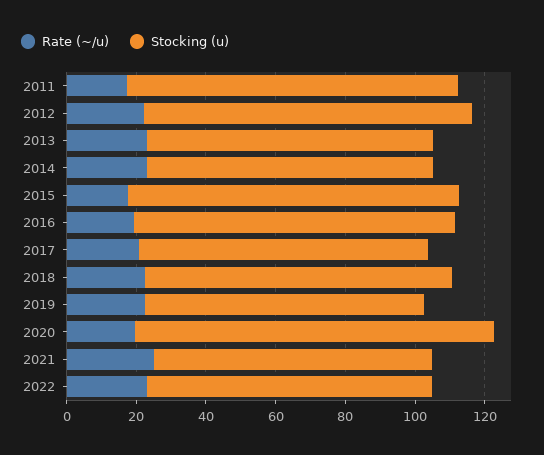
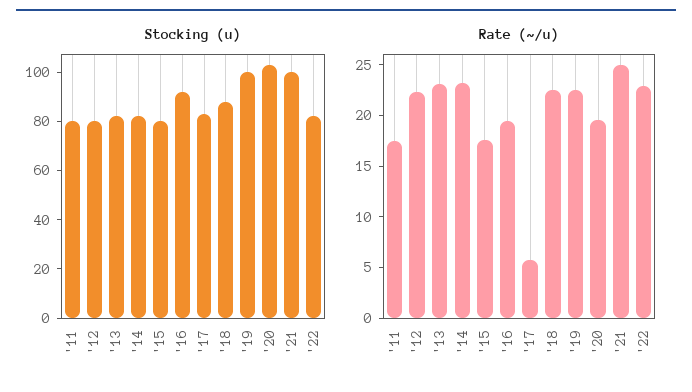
  {
    "Rate (~/u)": {
      "2011": 17,
      "2012": 22,
      "2013": 23,
      "2014": 23,
      "2015": 18,
      "2016": 19,
-     "2017": 20,
+     "2017": 6,
      "2018": 23,
      "2019": 23,
      "2020": 20,
      "2021": 25,
      "2022": 23
    },
    "Stocking (u)": {
-     "2011": 95,
+     "2011": 80,
-     "2012": 95,
+     "2012": 80,
      "2013": 80,
      "2014": 80,
-     "2015": 95,
+     "2015": 80,
      "2016": 90,
      "2017": 85,
      "2018": 90,
-     "2019": 80,
+     "2019": 100,
      "2020": 105,
-     "2021": 80,
+     "2021": 100,
      "2022": 80
    }
  }

